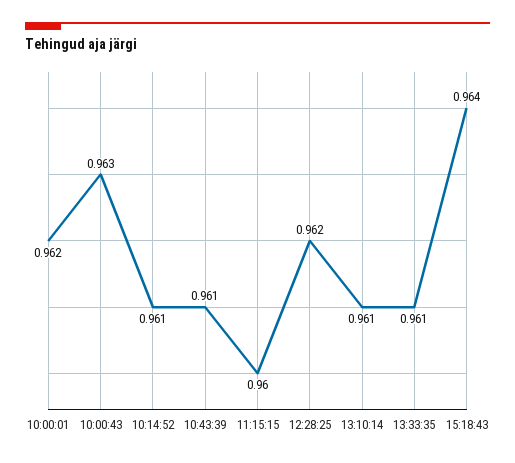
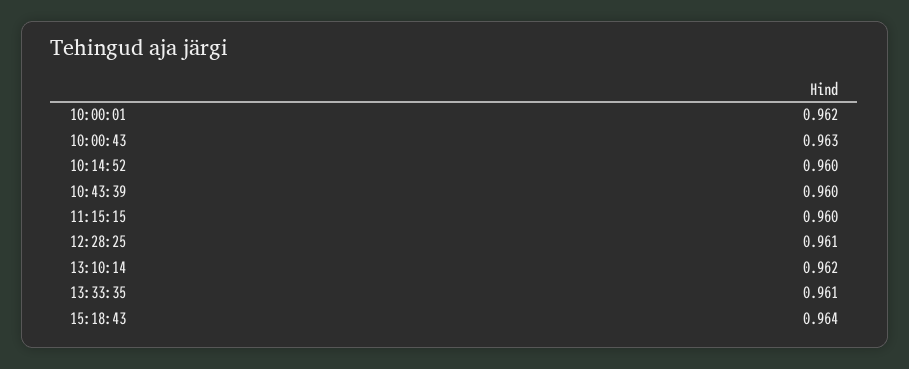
  {
    "10:00:01": 0.962,
    "10:00:43": 0.963,
-   "10:14:52": 0.961,
+   "10:14:52": 0.96,
-   "10:43:39": 0.961,
+   "10:43:39": 0.96,
    "11:15:15": 0.96,
-   "12:28:25": 0.962,
+   "12:28:25": 0.961,
-   "13:10:14": 0.961,
+   "13:10:14": 0.962,
    "13:33:35": 0.961,
    "15:18:43": 0.964
  }

